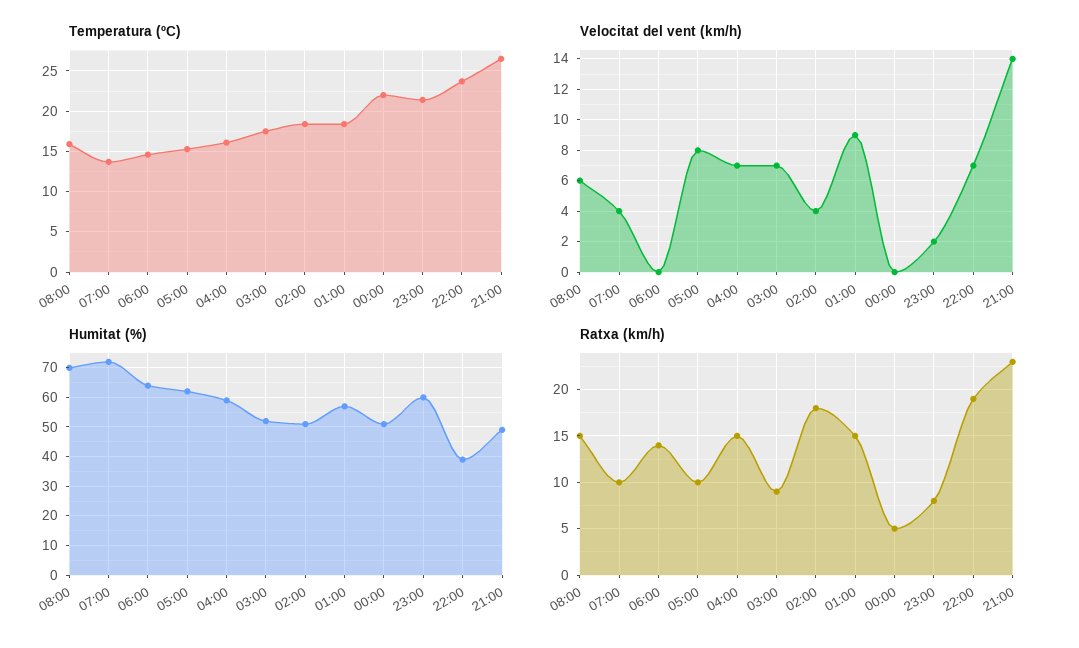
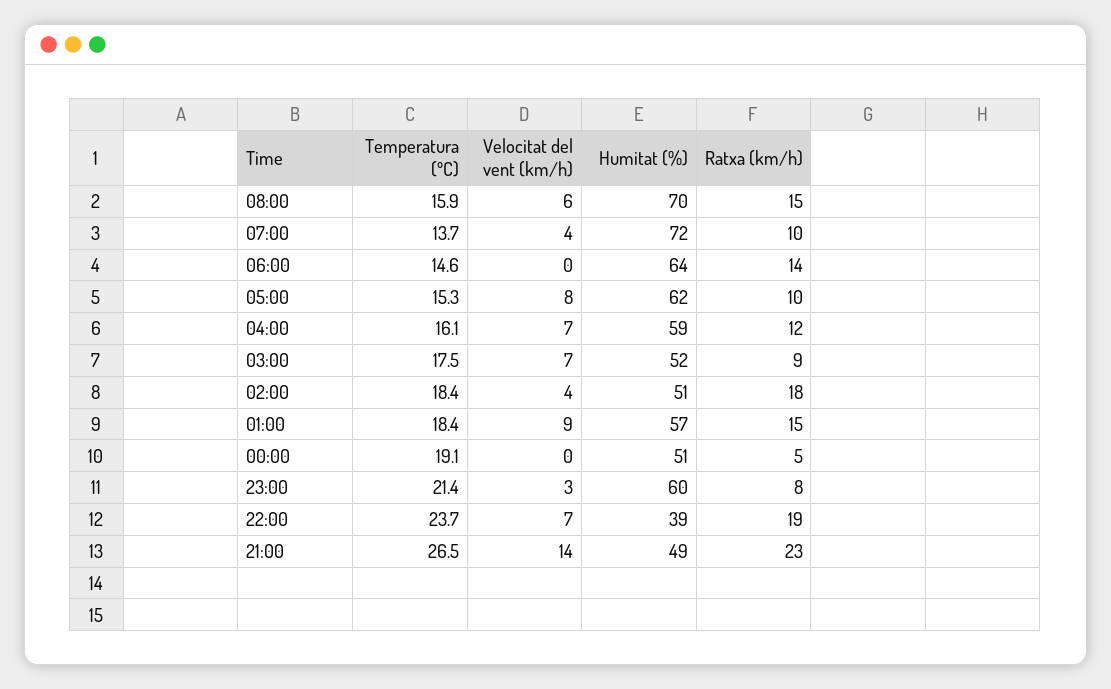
  {
    "Temperatura (ºC)": {
      "08:00": 15.9,
      "07:00": 13.7,
      "06:00": 14.6,
      "05:00": 15.3,
      "04:00": 16.1,
      "03:00": 17.5,
      "02:00": 18.4,
      "01:00": 18.4,
-     "00:00": 22,
+     "00:00": 19.1,
      "23:00": 21.4,
      "22:00": 23.7,
      "21:00": 26.5
    },
    "Velocitat del vent (km/h)": {
      "08:00": 6,
      "07:00": 4,
      "06:00": 0,
      "05:00": 8,
      "04:00": 7,
      "03:00": 7,
      "02:00": 4,
      "01:00": 9,
      "00:00": 0,
-     "23:00": 2,
+     "23:00": 3,
      "22:00": 7,
      "21:00": 14
    },
    "Humitat (%)": {
      "08:00": 70,
      "07:00": 72,
      "06:00": 64,
      "05:00": 62,
      "04:00": 59,
      "03:00": 52,
      "02:00": 51,
      "01:00": 57,
      "00:00": 51,
      "23:00": 60,
      "22:00": 39,
      "21:00": 49
    },
    "Ratxa (km/h)": {
      "08:00": 15,
      "07:00": 10,
      "06:00": 14,
      "05:00": 10,
-     "04:00": 15,
+     "04:00": 12,
      "03:00": 9,
      "02:00": 18,
      "01:00": 15,
      "00:00": 5,
      "23:00": 8,
      "22:00": 19,
      "21:00": 23
    }
  }

